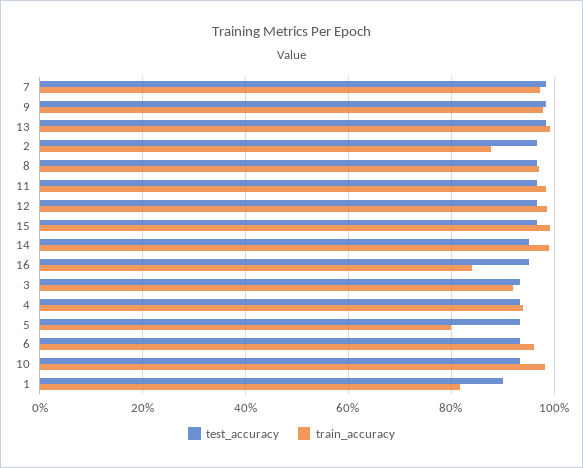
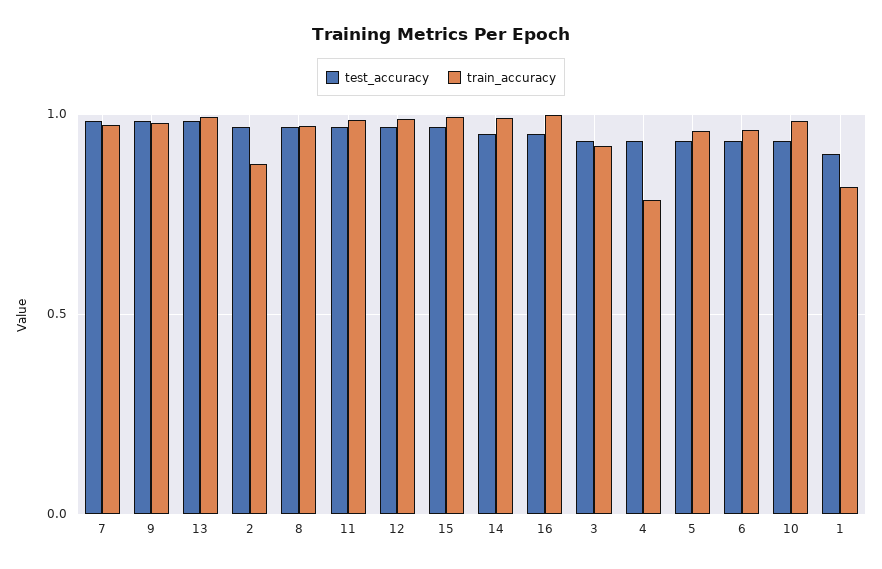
  {
    "test_accuracy": {
      "7": 0.98,
      "9": 0.98,
      "13": 0.98,
      "2": 0.96,
      "8": 0.96,
      "11": 0.96,
      "12": 0.96,
      "15": 0.96,
      "14": 0.96,
      "16": 0.96,
      "3": 0.94,
      "4": 0.94,
      "5": 0.94,
      "6": 0.94,
      "10": 0.94,
      "1": 0.9
    },
    "train_accuracy": {
      "7": 0.98,
      "9": 0.98,
      "13": 1,
      "2": 0.88,
      "8": 0.98,
      "11": 0.98,
      "12": 0.98,
      "15": 1,
      "14": 1,
-     "16": 0.84,
+     "16": 1,
      "3": 0.92,
-     "4": 0.94,
+     "4": 0.8,
-     "5": 0.8,
+     "5": 0.95,
      "6": 0.96,
      "10": 0.98,
      "1": 0.82
    }
  }

